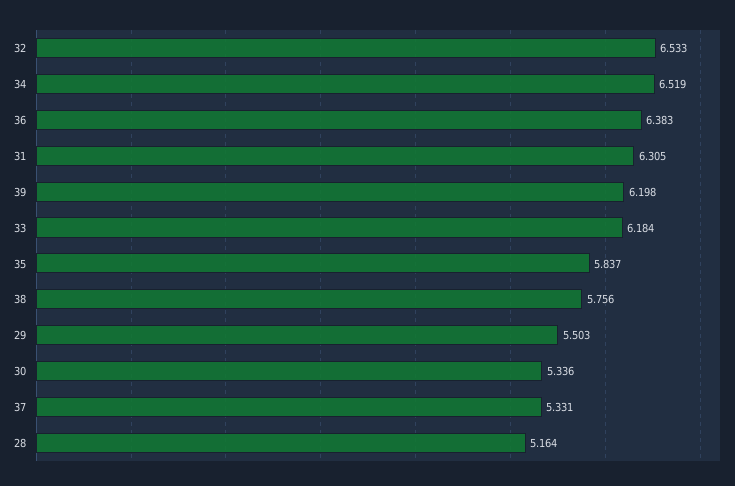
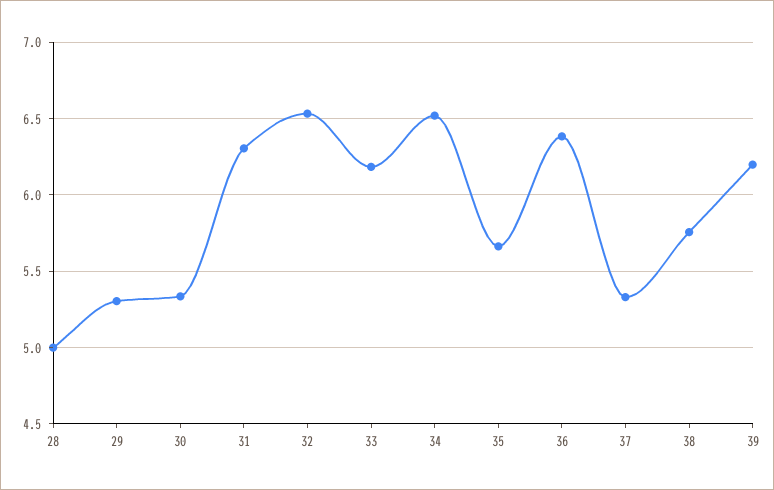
  {
    "32": 6.533,
    "34": 6.519,
    "36": 6.383,
    "31": 6.305,
    "39": 6.198,
    "33": 6.184,
-   "35": 5.837,
+   "35": 5.65,
    "38": 5.756,
-   "29": 5.503,
+   "29": 5.3,
    "30": 5.336,
    "37": 5.331,
-   "28": 5.164
+   "28": 5
  }

